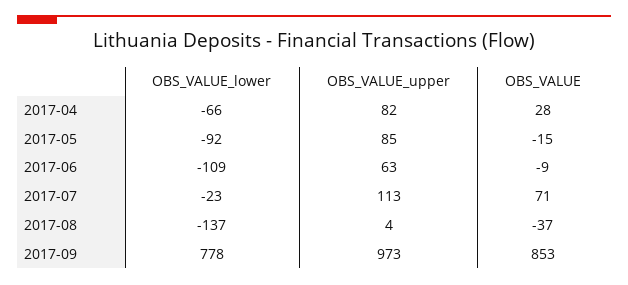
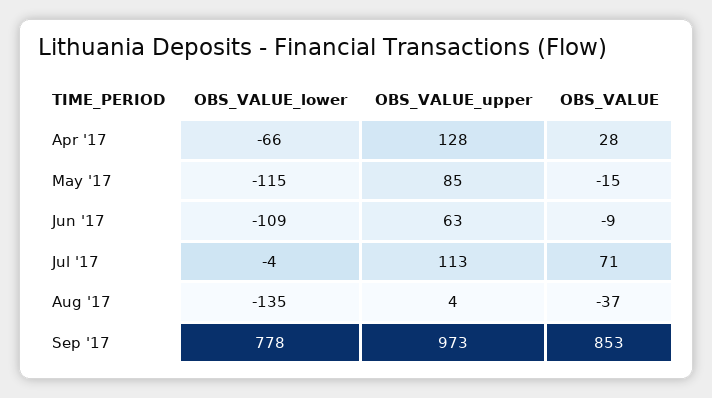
  {
    "OBS_VALUE_lower": {
      "2017-04": -66,
-     "2017-05": -92,
+     "2017-05": -115,
      "2017-06": -109,
-     "2017-07": -23,
+     "2017-07": -4,
-     "2017-08": -137,
+     "2017-08": -135,
      "2017-09": 778
    },
    "OBS_VALUE_upper": {
-     "2017-04": 82,
+     "2017-04": 128,
      "2017-05": 85,
      "2017-06": 63,
      "2017-07": 113,
      "2017-08": 4,
      "2017-09": 973
    },
    "OBS_VALUE": {
      "2017-04": 28,
      "2017-05": -15,
      "2017-06": -9,
      "2017-07": 71,
      "2017-08": -37,
      "2017-09": 853
    }
  }

